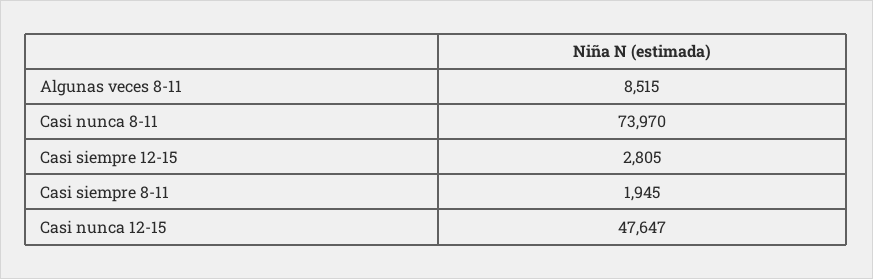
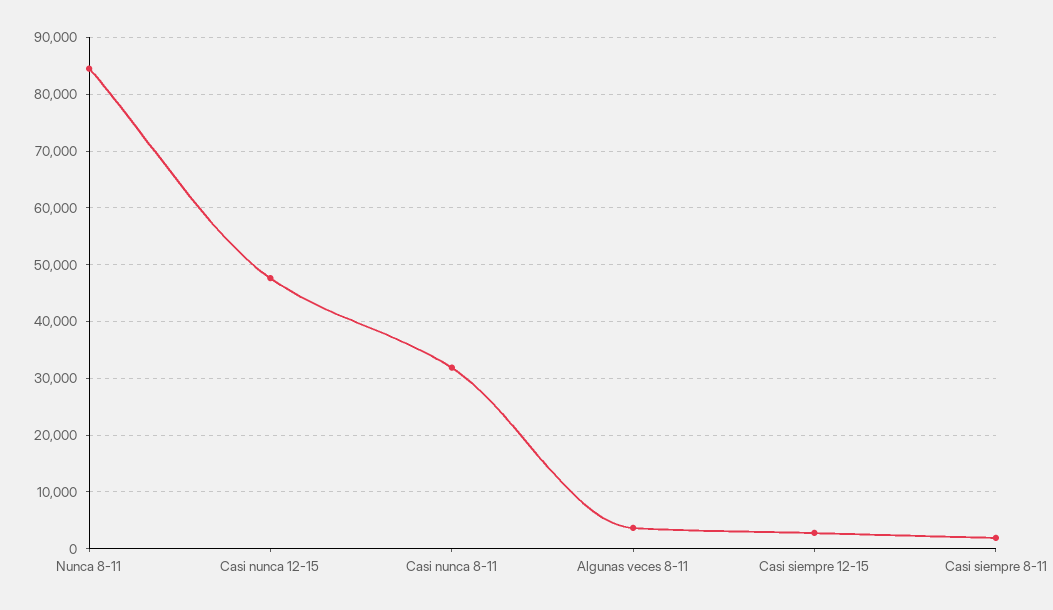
  {
-   "Algunas veces 8-11": 8515,
+   "Algunas veces 8-11": 4000,
-   "Casi nunca 8-11": 73970,
+   "Casi nunca 8-11": 32000,
    "Casi siempre 12-15": 2805,
    "Casi siempre 8-11": 1945,
-   "Casi nunca 12-15": 47647
+   "Casi nunca 12-15": 47647,
+   "Nunca 8-11": 84000
  }

